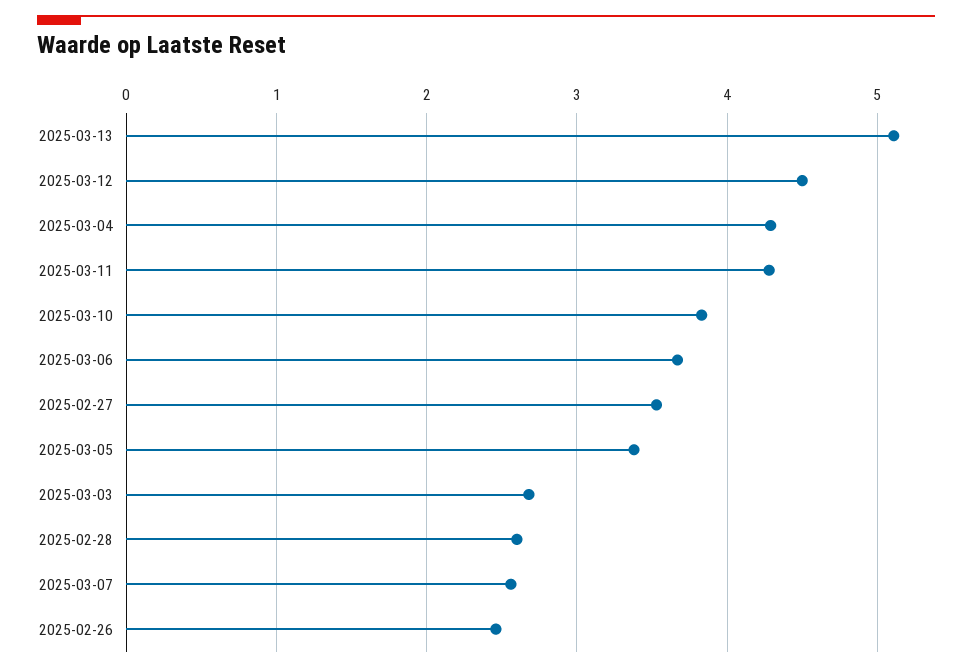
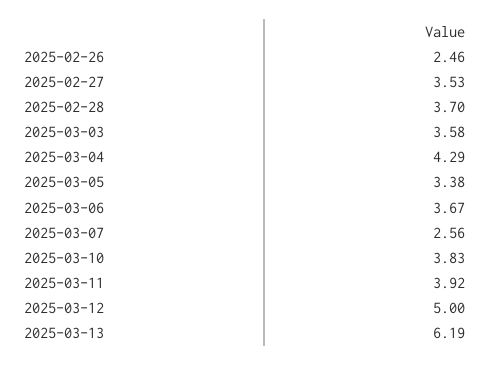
  {
-   "2025-03-13": 5.1,
+   "2025-03-13": 6.19,
-   "2025-03-12": 4.5,
+   "2025-03-12": 5,
    "2025-03-04": 4.29,
-   "2025-03-11": 4.3,
+   "2025-03-11": 3.92,
    "2025-03-10": 3.83,
    "2025-03-06": 3.67,
    "2025-02-27": 3.53,
    "2025-03-05": 3.38,
-   "2025-03-03": 2.7,
+   "2025-03-03": 3.58,
-   "2025-02-28": 2.6,
+   "2025-02-28": 3.7,
    "2025-03-07": 2.56,
    "2025-02-26": 2.46
  }

